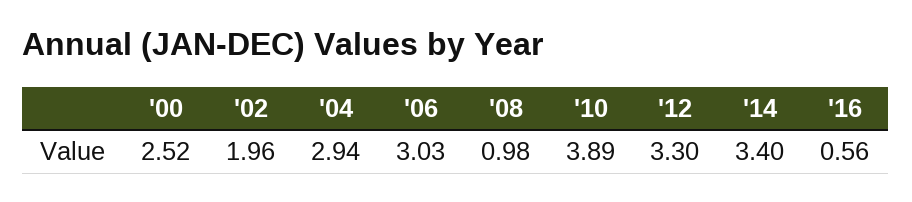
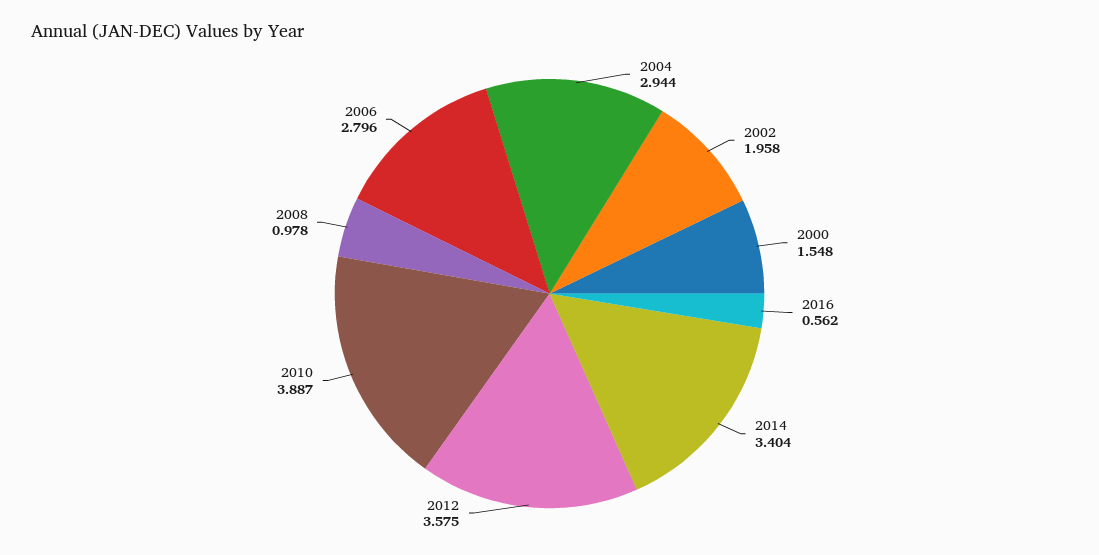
  {
-   "'00": 2.52,
+   "'00": 1.548,
    "'02": 1.958,
    "'04": 2.944,
-   "'06": 3.03,
+   "'06": 2.796,
    "'08": 0.978,
    "'10": 3.887,
-   "'12": 3.3,
+   "'12": 3.575,
    "'14": 3.404,
    "'16": 0.562
  }

